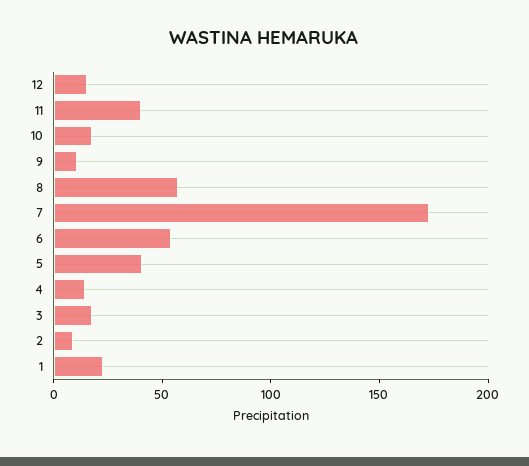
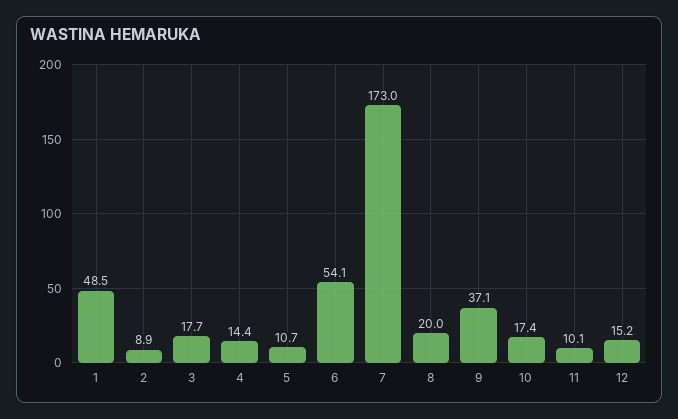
  {
    "12": 15.2,
-   "11": 40,
+   "11": 10.1,
    "10": 17.4,
-   "9": 10,
+   "9": 37.1,
-   "8": 60,
+   "8": 20,
    "7": 173,
    "6": 54.1,
-   "5": 40,
+   "5": 10.7,
    "4": 14.4,
    "3": 17.7,
    "2": 8.9,
-   "1": 20
+   "1": 48.5
  }

